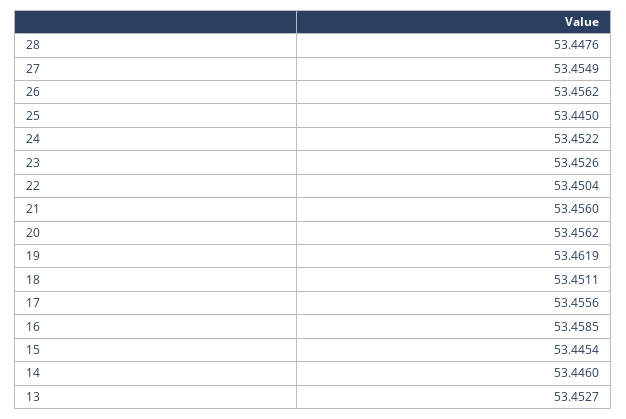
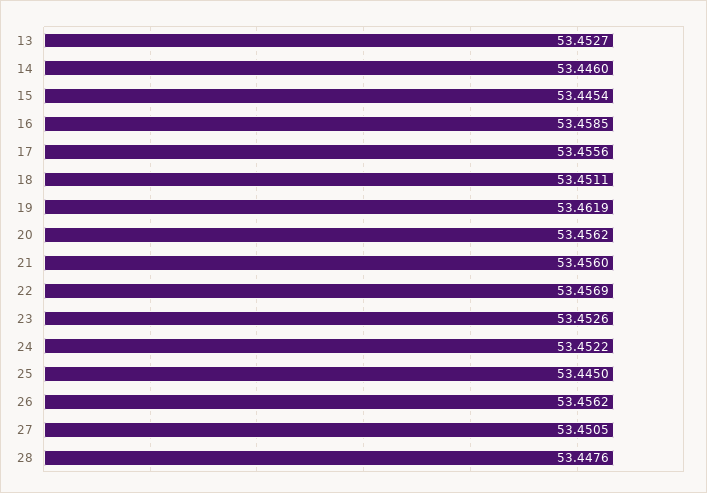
  {
    "28": 53.4476,
-   "27": 53.4549,
+   "27": 53.4505,
    "26": 53.4562,
    "25": 53.445,
    "24": 53.4522,
    "23": 53.4526,
-   "22": 53.4504,
+   "22": 53.4569,
    "21": 53.456,
    "20": 53.4562,
    "19": 53.4619,
    "18": 53.4511,
    "17": 53.4556,
    "16": 53.4585,
    "15": 53.4454,
    "14": 53.446,
    "13": 53.4527
  }

